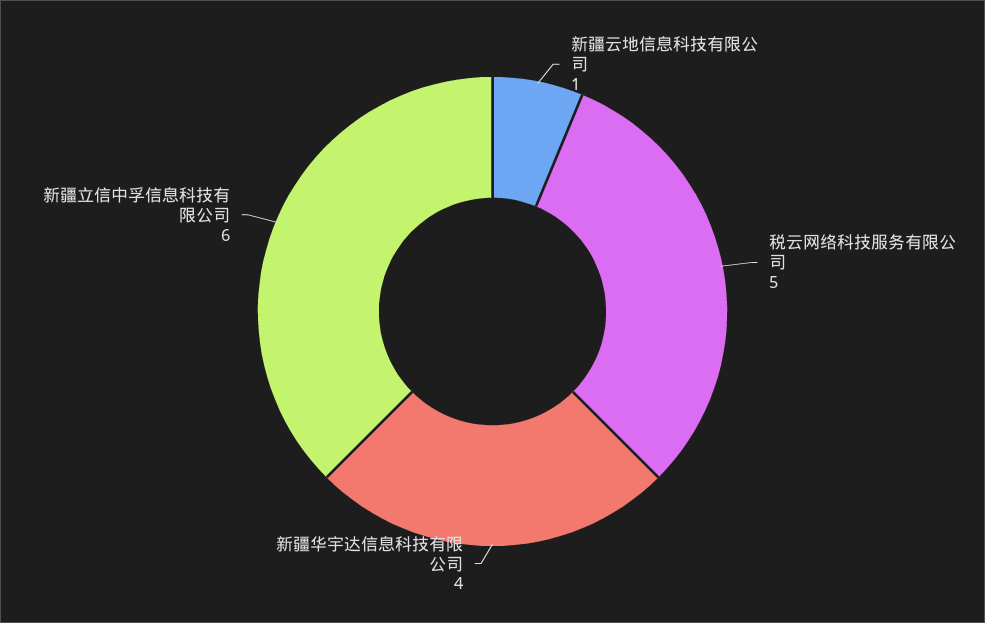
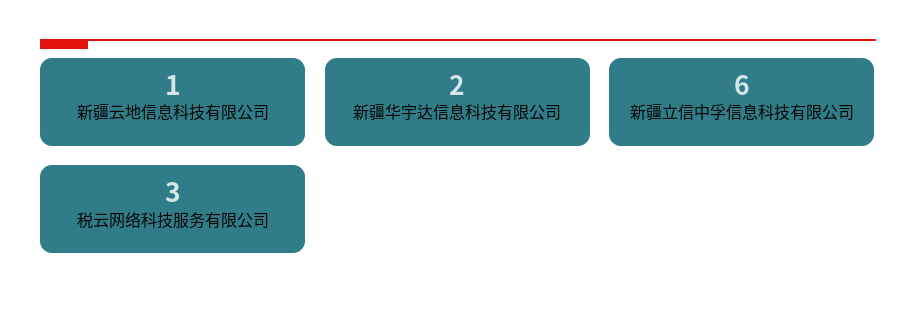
  {
    "新疆云地信息科技有限公司": 1,
-   "税云网络科技服务有限公司": 5,
+   "税云网络科技服务有限公司": 3,
-   "新疆华宇达信息科技有限公司": 4,
+   "新疆华宇达信息科技有限公司": 2,
    "新疆立信中孚信息科技有限公司": 6
  }

